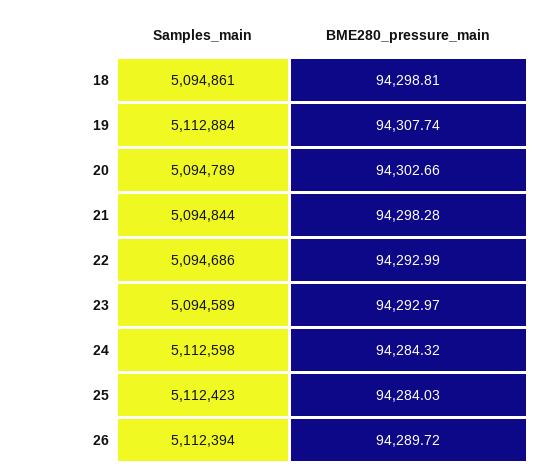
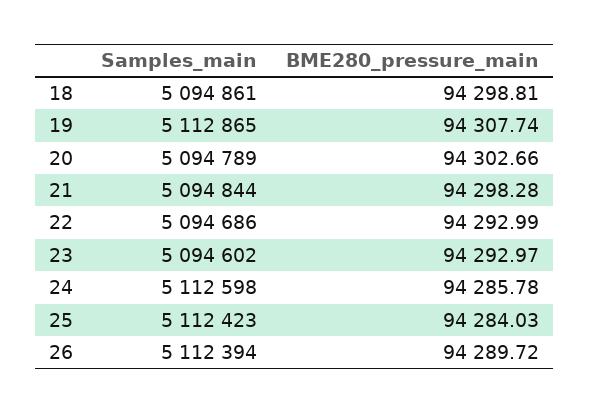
  {
    "Samples_main": {
      "18": 5094861,
-     "19": 5112884,
+     "19": 5112865,
      "20": 5094789,
      "21": 5094844,
      "22": 5094686,
-     "23": 5094589,
+     "23": 5094602,
      "24": 5112598,
      "25": 5112423,
      "26": 5112394
    },
    "BME280_pressure_main": {
      "18": 94298.81,
      "19": 94307.74,
      "20": 94302.66,
      "21": 94298.28,
      "22": 94292.99,
      "23": 94292.97,
-     "24": 94284.32,
+     "24": 94285.78,
      "25": 94284.03,
      "26": 94289.72
    }
  }

